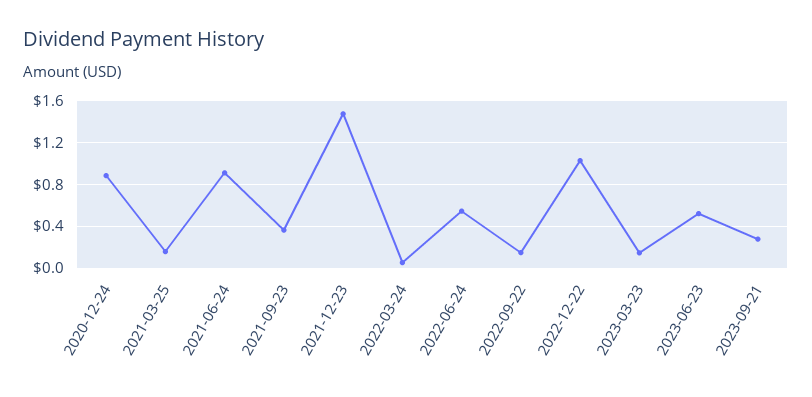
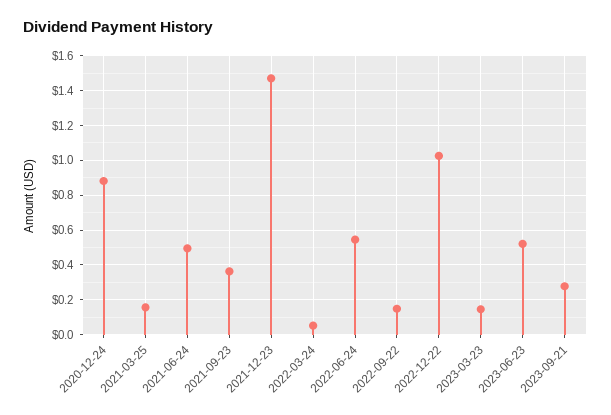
  {
    "2020-12-24": 0.9,
    "2021-03-25": 0.15,
-   "2021-06-24": 0.9,
+   "2021-06-24": 0.5,
    "2021-09-23": 0.35,
    "2021-12-23": 1.45,
    "2022-03-24": 0.05,
    "2022-06-24": 0.55,
    "2022-09-22": 0.15,
    "2022-12-22": 1.05,
    "2023-03-23": 0.15,
    "2023-06-23": 0.5,
    "2023-09-21": 0.3
  }

